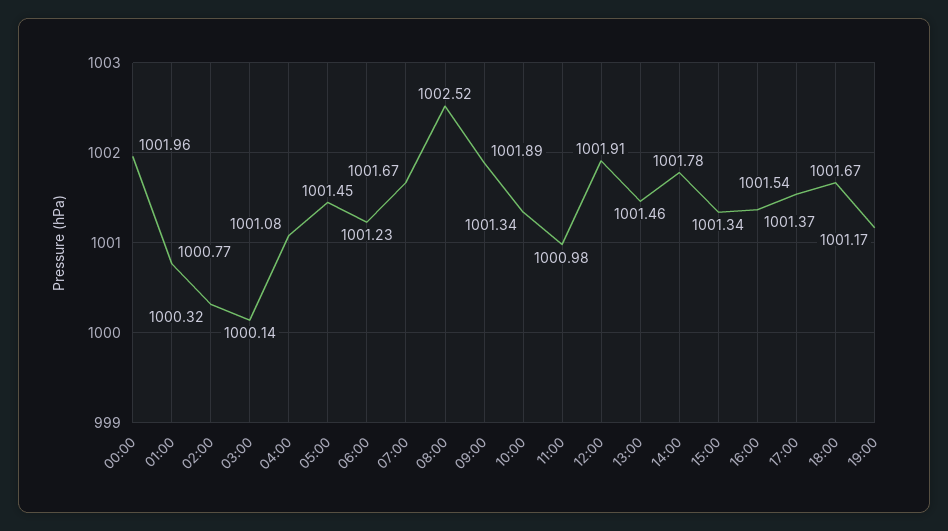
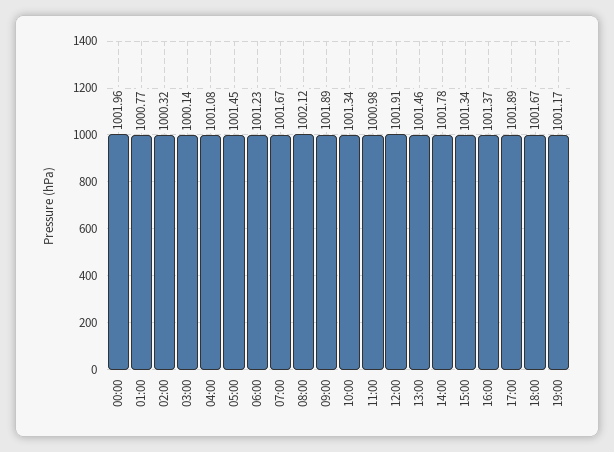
  {
    "00:00": 1001.96,
    "01:00": 1000.77,
    "02:00": 1000.32,
    "03:00": 1000.14,
    "04:00": 1001.08,
    "05:00": 1001.45,
    "06:00": 1001.23,
    "07:00": 1001.67,
-   "08:00": 1002.52,
+   "08:00": 1002.12,
    "09:00": 1001.89,
    "10:00": 1001.34,
    "11:00": 1000.98,
    "12:00": 1001.91,
    "13:00": 1001.46,
    "14:00": 1001.78,
    "15:00": 1001.34,
    "16:00": 1001.37,
-   "17:00": 1001.54,
+   "17:00": 1001.89,
    "18:00": 1001.67,
    "19:00": 1001.17
  }

